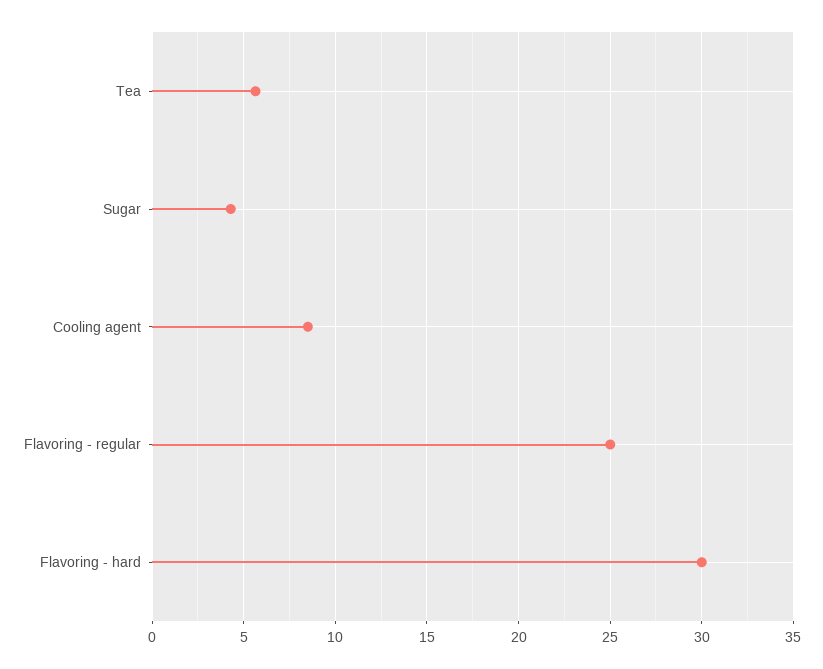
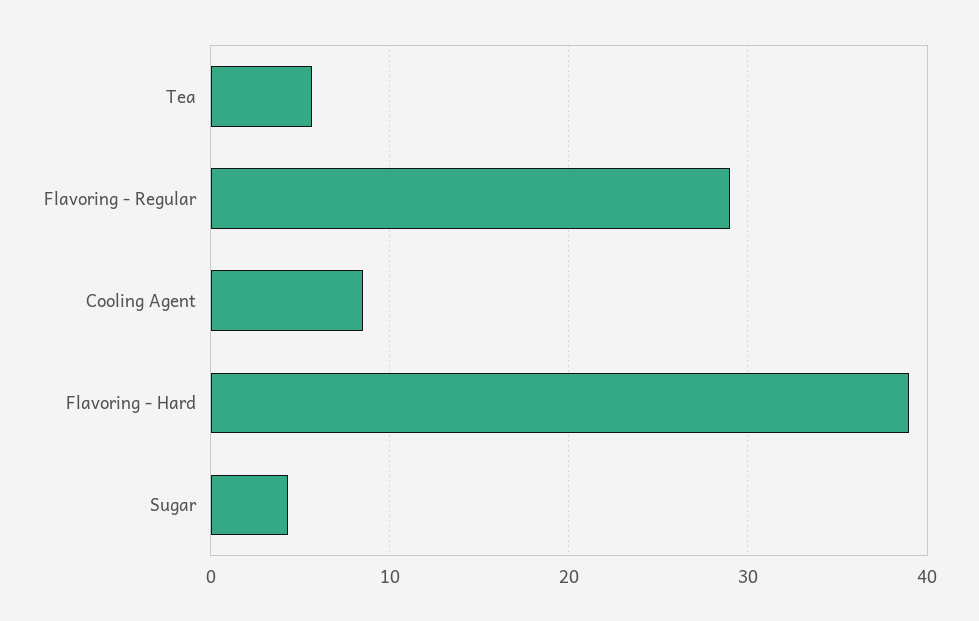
  {
    "Tea": 5.5,
    "Sugar": 4.5,
    "Cooling agent": 8.5,
-   "Flavoring - regular": 25,
+   "Flavoring - regular": 29,
-   "Flavoring - hard": 30
+   "Flavoring - hard": 39
  }

